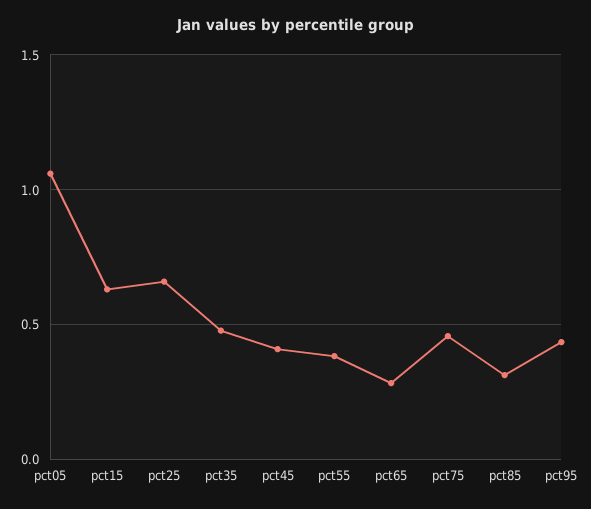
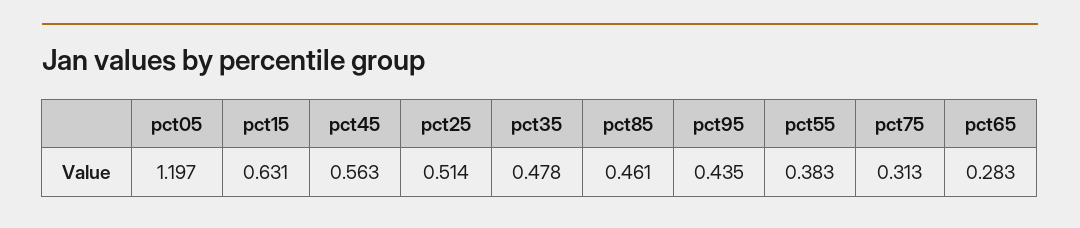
  {
-   "pct05": 1.05,
+   "pct05": 1.197,
    "pct15": 0.631,
-   "pct25": 0.65,
+   "pct25": 0.514,
    "pct35": 0.478,
-   "pct45": 0.4,
+   "pct45": 0.563,
    "pct55": 0.383,
    "pct65": 0.283,
-   "pct75": 0.45,
+   "pct75": 0.313,
-   "pct85": 0.3,
+   "pct85": 0.461,
    "pct95": 0.435
  }

